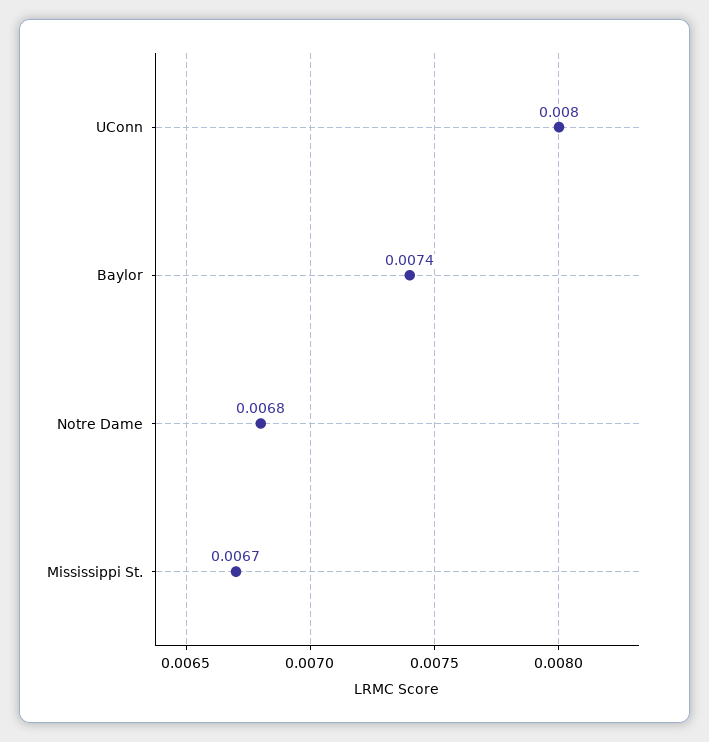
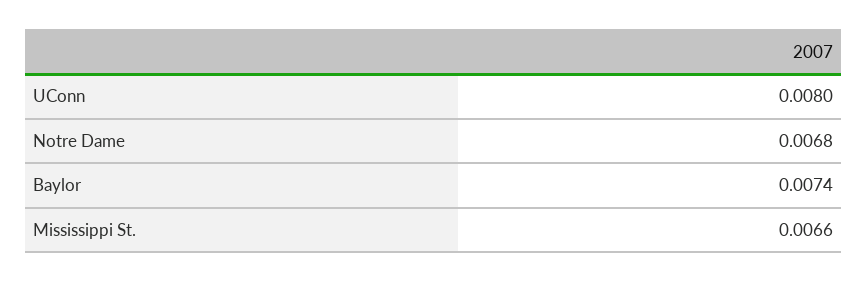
  {
    "UConn": 0.008,
    "Baylor": 0.0074,
    "Notre Dame": 0.0068,
-   "Mississippi St.": 0.0067
+   "Mississippi St.": 0.0066
  }

